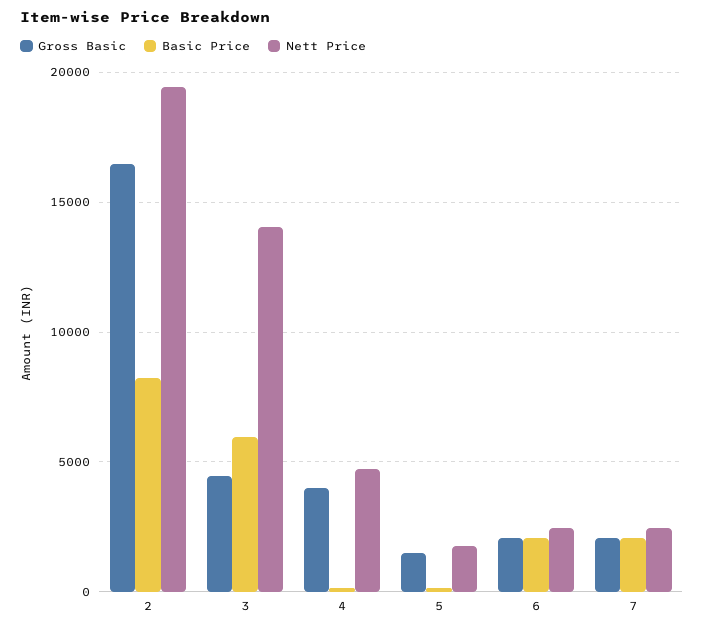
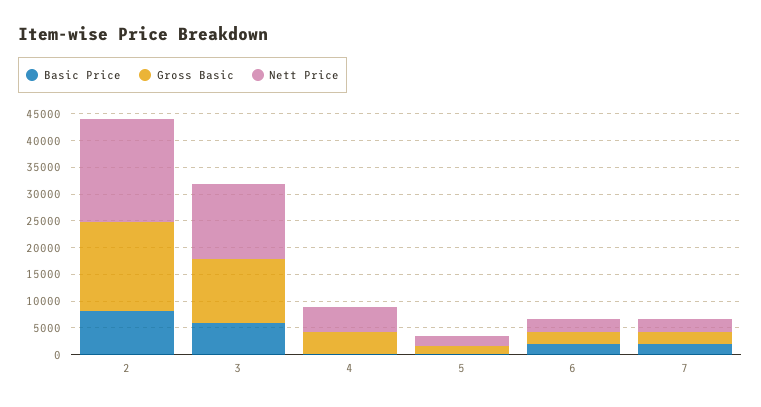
  {
    "Gross Basic": {
      "2": 16500,
-     "3": 4500,
+     "3": 12500,
      "4": 4000,
      "5": 1500,
      "6": 2000,
      "7": 2000
    },
    "Basic Price": {
      "2": 8000,
      "3": 6000,
      "4": 0,
      "5": 0,
      "6": 2000,
      "7": 2000
    },
    "Nett Price": {
      "2": 19500,
      "3": 14000,
      "4": 4500,
      "5": 2000,
      "6": 2500,
      "7": 2500
    }
  }

